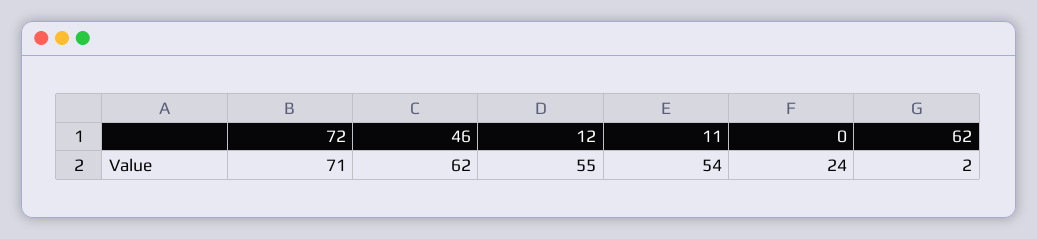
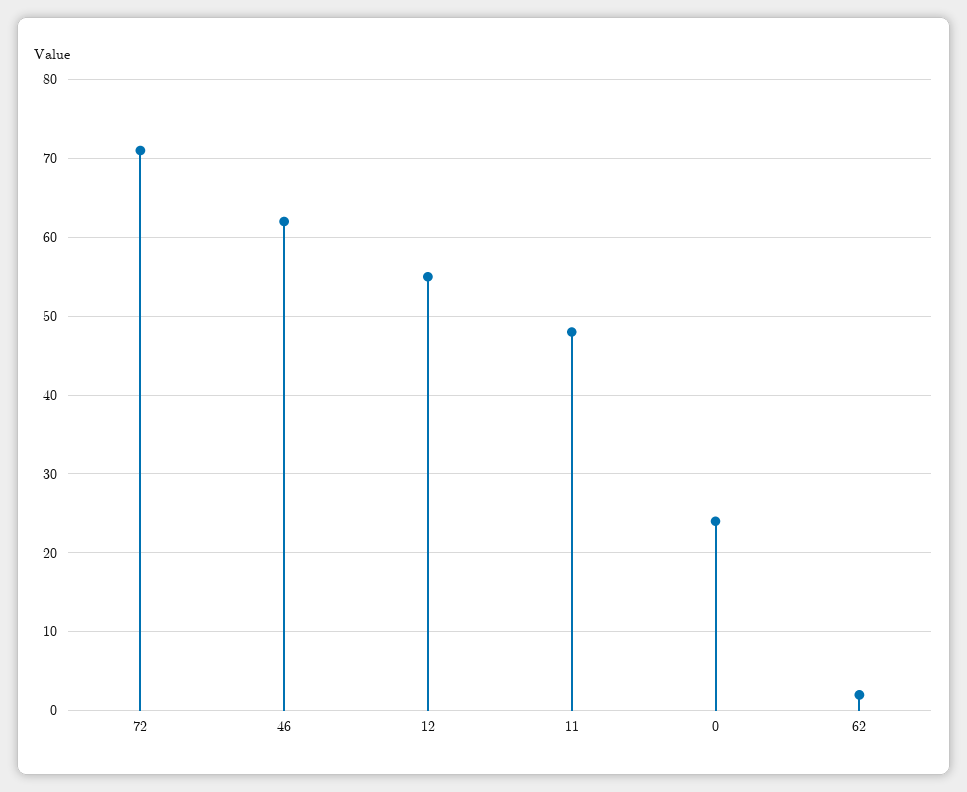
  {
    "72": 71,
    "46": 62,
    "12": 55,
-   "11": 54,
+   "11": 48,
    "0": 24,
    "62": 2
  }

